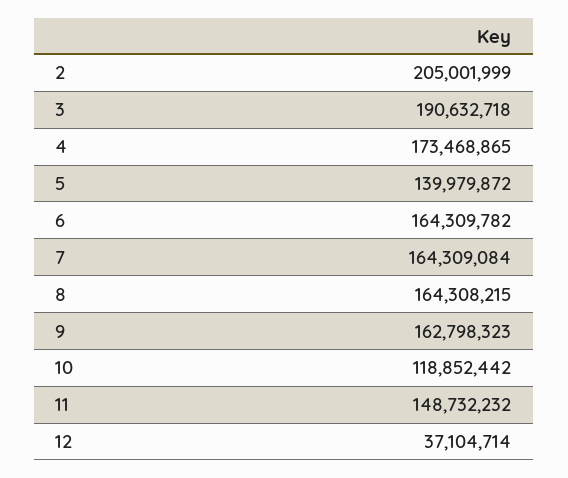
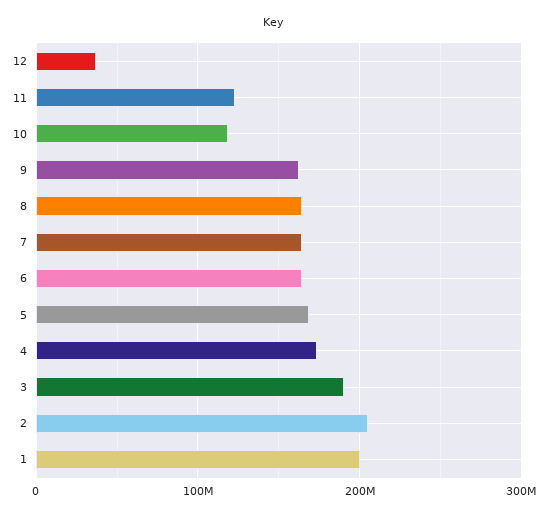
  {
    "2": 205001999,
    "3": 190632718,
    "4": 173468865,
-   "5": 139979872,
+   "5": 170000000,
    "6": 164309782,
    "7": 164309084,
    "8": 164308215,
    "9": 162798323,
    "10": 118852442,
-   "11": 148732232,
+   "11": 120000000,
-   "12": 37104714
+   "12": 37104714,
+   "1": 200000000
  }

